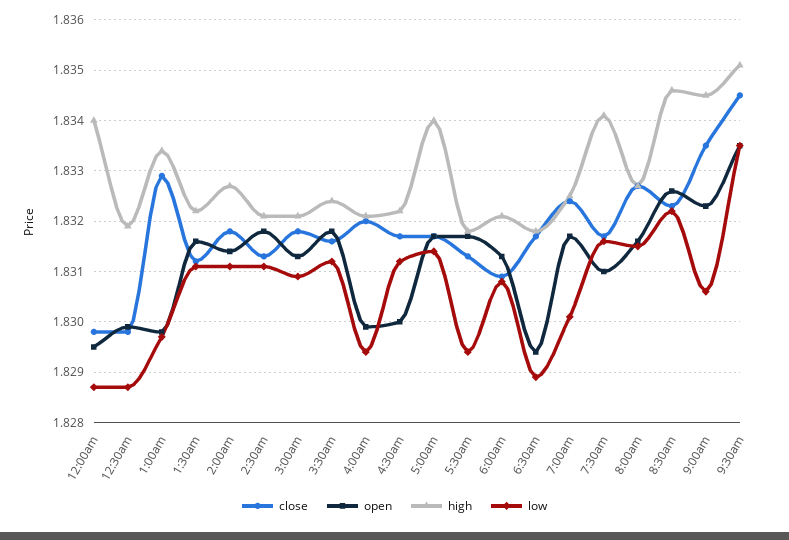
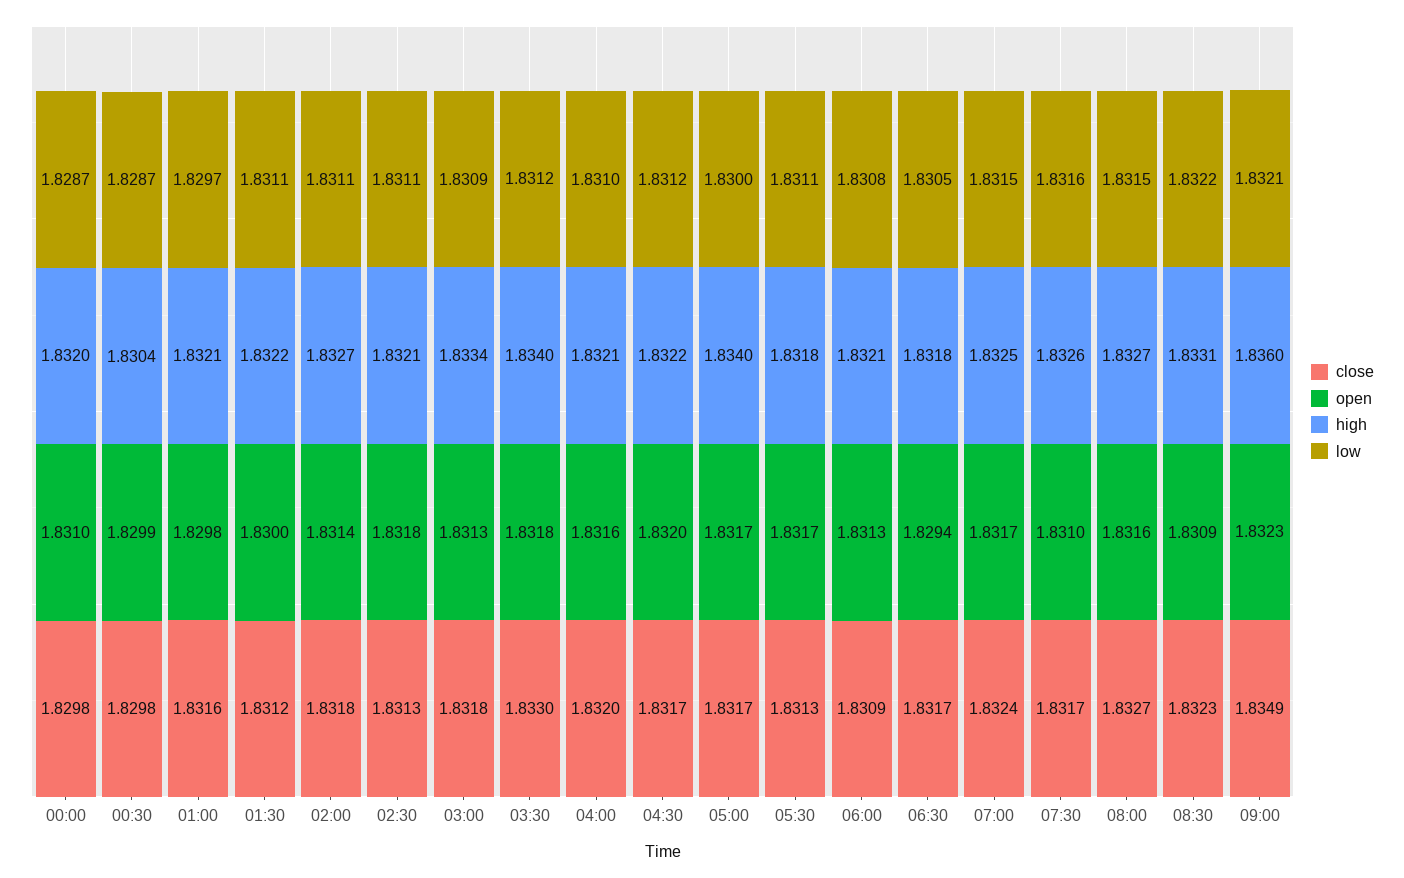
  {
    "close": {
      "12:00am": 1.8298,
      "12:30am": 1.8298,
-     "1:00am": 1.833,
+     "1:00am": 1.8316,
      "1:30am": 1.8312,
      "2:00am": 1.8318,
      "2:30am": 1.8313,
      "3:00am": 1.8318,
-     "3:30am": 1.8315,
+     "3:30am": 1.833,
      "4:00am": 1.832,
      "4:30am": 1.8317,
      "5:00am": 1.8317,
      "5:30am": 1.8313,
      "6:00am": 1.8309,
      "6:30am": 1.8317,
      "7:00am": 1.8324,
      "7:30am": 1.8317,
      "8:00am": 1.8327,
      "8:30am": 1.8323,
-     "9:00am": 1.8335,
+     "9:00am": 1.8349
-     "9:30am": 1.8345
    },
    "open": {
-     "12:00am": 1.8295,
+     "12:00am": 1.831,
      "12:30am": 1.8299,
      "1:00am": 1.8298,
-     "1:30am": 1.8315,
+     "1:30am": 1.83,
      "2:00am": 1.8314,
      "2:30am": 1.8318,
      "3:00am": 1.8313,
      "3:30am": 1.8318,
-     "4:00am": 1.83,
+     "4:00am": 1.8316,
-     "4:30am": 1.83,
+     "4:30am": 1.832,
      "5:00am": 1.8317,
      "5:30am": 1.8317,
      "6:00am": 1.8313,
      "6:30am": 1.8294,
      "7:00am": 1.8317,
      "7:30am": 1.831,
      "8:00am": 1.8316,
-     "8:30am": 1.8325,
+     "8:30am": 1.8309,
-     "9:00am": 1.8323,
+     "9:00am": 1.8323
-     "9:30am": 1.8335
    },
    "high": {
-     "12:00am": 1.834,
+     "12:00am": 1.832,
-     "12:30am": 1.832,
+     "12:30am": 1.8304,
-     "1:00am": 1.8335,
+     "1:00am": 1.8321,
      "1:30am": 1.8322,
      "2:00am": 1.8327,
      "2:30am": 1.8321,
-     "3:00am": 1.832,
+     "3:00am": 1.8334,
-     "3:30am": 1.8325,
+     "3:30am": 1.834,
      "4:00am": 1.8321,
      "4:30am": 1.8322,
      "5:00am": 1.834,
      "5:30am": 1.8318,
      "6:00am": 1.8321,
      "6:30am": 1.8318,
      "7:00am": 1.8325,
-     "7:30am": 1.834,
+     "7:30am": 1.8326,
      "8:00am": 1.8327,
-     "8:30am": 1.8345,
+     "8:30am": 1.8331,
-     "9:00am": 1.8345,
+     "9:00am": 1.836
-     "9:30am": 1.835
    },
    "low": {
      "12:00am": 1.8287,
      "12:30am": 1.8287,
      "1:00am": 1.8297,
      "1:30am": 1.8311,
      "2:00am": 1.8311,
      "2:30am": 1.8311,
      "3:00am": 1.8309,
      "3:30am": 1.8312,
-     "4:00am": 1.8295,
+     "4:00am": 1.831,
      "4:30am": 1.8312,
-     "5:00am": 1.8315,
+     "5:00am": 1.83,
-     "5:30am": 1.8295,
+     "5:30am": 1.8311,
      "6:00am": 1.8308,
-     "6:30am": 1.829,
+     "6:30am": 1.8305,
-     "7:00am": 1.83,
+     "7:00am": 1.8315,
      "7:30am": 1.8316,
      "8:00am": 1.8315,
      "8:30am": 1.8322,
-     "9:00am": 1.8305,
+     "9:00am": 1.8321
-     "9:30am": 1.8335
    }
  }

